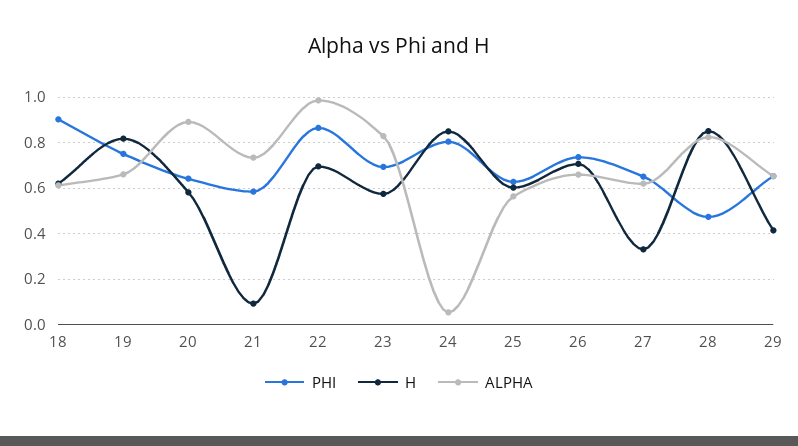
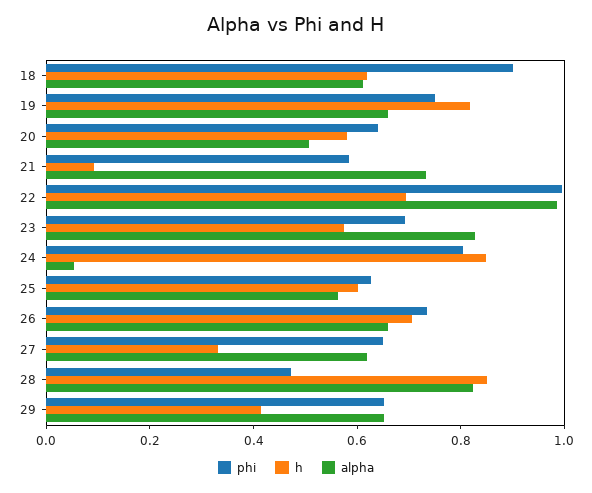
  {
    "PHI": {
      "18": 0.9,
      "19": 0.75,
      "20": 0.65,
      "21": 0.6,
-     "22": 0.85,
+     "22": 1,
      "23": 0.7,
      "24": 0.8,
      "25": 0.65,
      "26": 0.75,
      "27": 0.65,
      "28": 0.45,
      "29": 0.65
    },
    "H": {
      "18": 0.6,
      "19": 0.8,
      "20": 0.6,
      "21": 0.1,
      "22": 0.7,
      "23": 0.55,
      "24": 0.85,
      "25": 0.6,
      "26": 0.7,
      "27": 0.35,
      "28": 0.85,
      "29": 0.4
    },
    "ALPHA": {
      "18": 0.6,
      "19": 0.65,
-     "20": 0.9,
+     "20": 0.5,
      "21": 0.75,
      "22": 1,
      "23": 0.85,
      "24": 0.05,
      "25": 0.55,
      "26": 0.65,
      "27": 0.6,
      "28": 0.8,
      "29": 0.65
    }
  }

